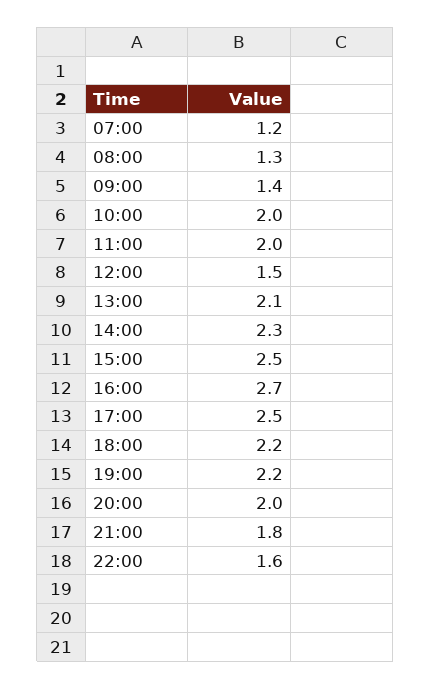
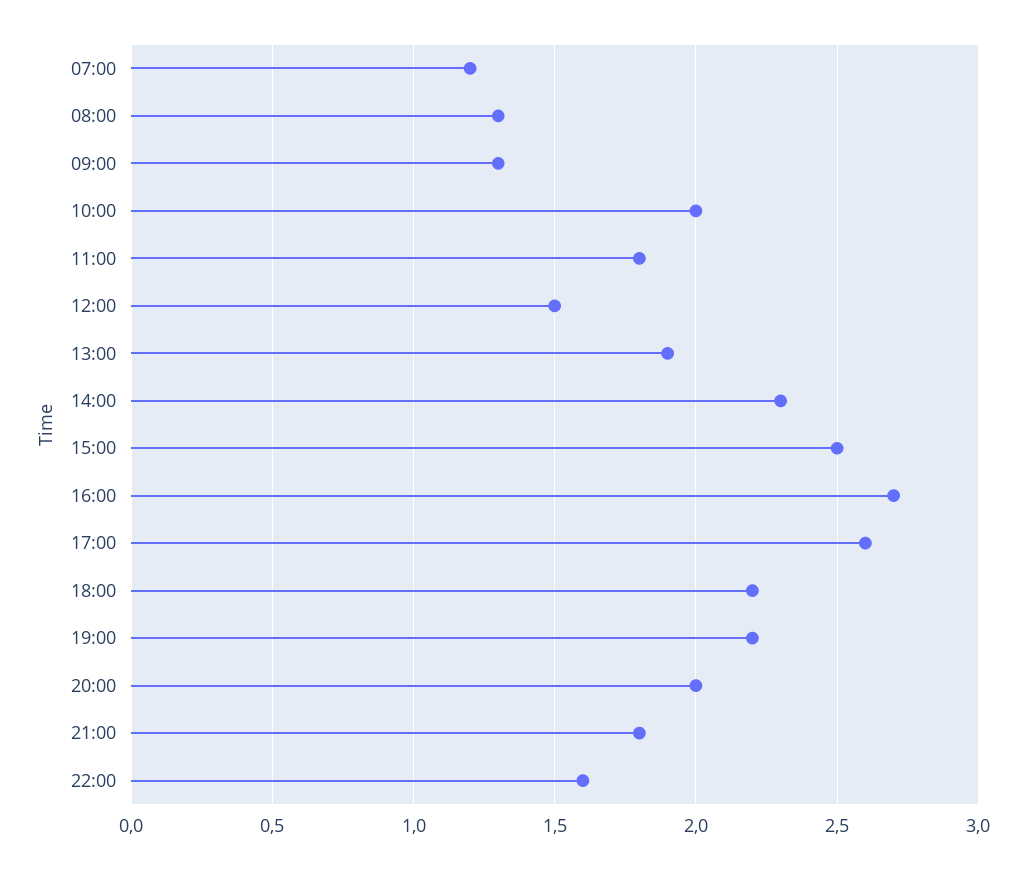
  {
    "07:00": 1.2,
    "08:00": 1.3,
-   "09:00": 1.4,
+   "09:00": 1.3,
    "10:00": 2,
-   "11:00": 2,
+   "11:00": 1.8,
    "12:00": 1.5,
-   "13:00": 2.1,
+   "13:00": 1.9,
    "14:00": 2.3,
    "15:00": 2.5,
    "16:00": 2.7,
-   "17:00": 2.5,
+   "17:00": 2.6,
    "18:00": 2.2,
    "19:00": 2.2,
    "20:00": 2,
    "21:00": 1.8,
    "22:00": 1.6
  }

